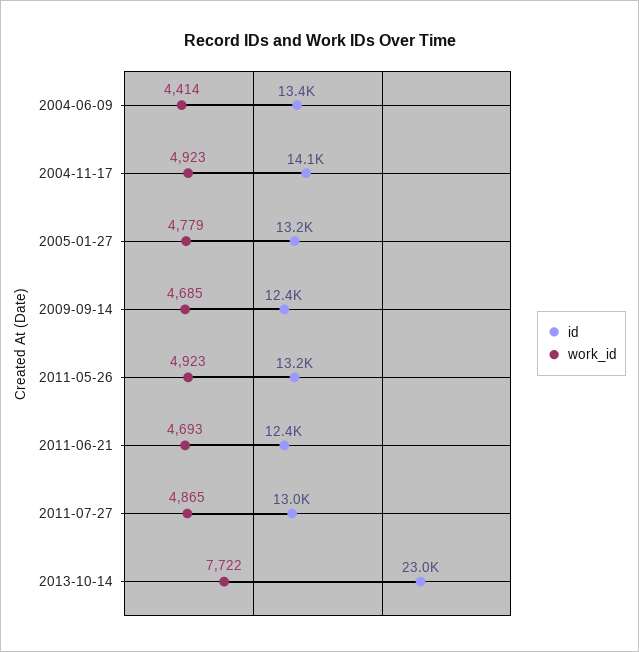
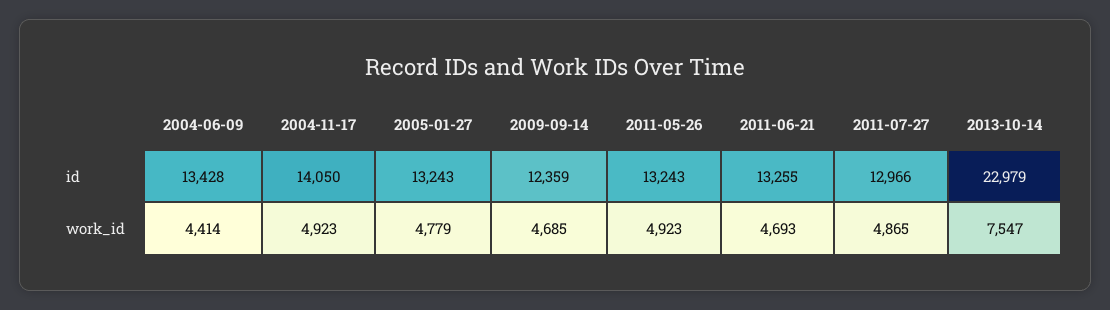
  {
    "id": {
      "2004-06-09": 13428,
      "2004-11-17": 14050,
      "2005-01-27": 13243,
      "2009-09-14": 12359,
      "2011-05-26": 13243,
-     "2011-06-21": 12400,
+     "2011-06-21": 13255,
      "2011-07-27": 12966,
      "2013-10-14": 22979
    },
    "work_id": {
      "2004-06-09": 4414,
      "2004-11-17": 4923,
      "2005-01-27": 4779,
      "2009-09-14": 4685,
      "2011-05-26": 4923,
      "2011-06-21": 4693,
      "2011-07-27": 4865,
-     "2013-10-14": 7722
+     "2013-10-14": 7547
    }
  }

